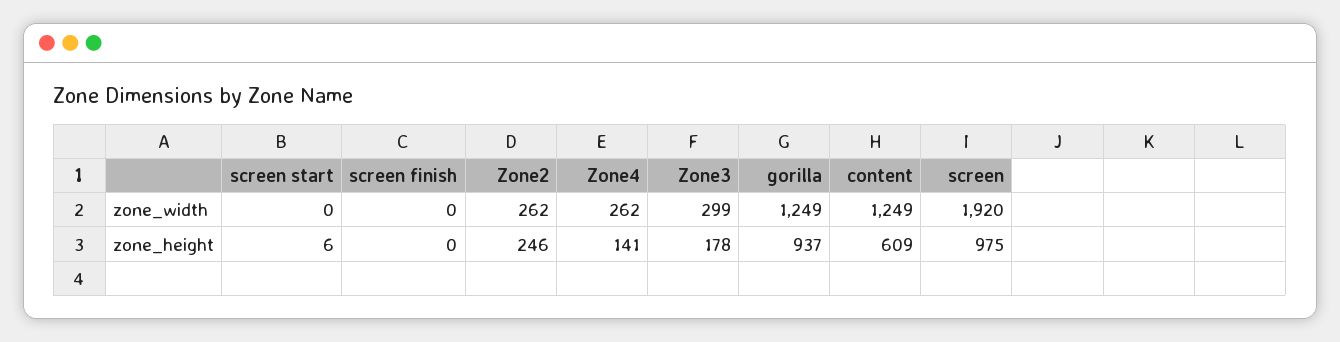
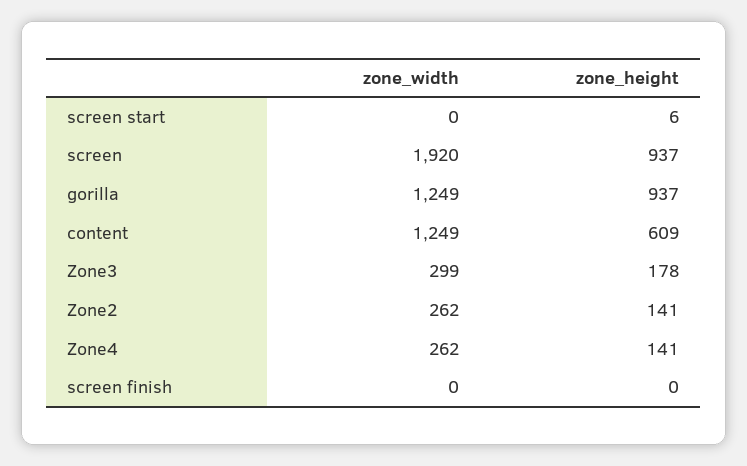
  {
    "screen start": {
      "zone_width": 0,
      "zone_height": 6
    },
    "screen finish": {
      "zone_width": 0,
      "zone_height": 0
    },
    "Zone2": {
      "zone_width": 262,
-     "zone_height": 246
+     "zone_height": 141
    },
    "Zone4": {
      "zone_width": 262,
      "zone_height": 141
    },
    "Zone3": {
      "zone_width": 299,
      "zone_height": 178
    },
    "gorilla": {
      "zone_width": 1249,
      "zone_height": 937
    },
    "content": {
      "zone_width": 1249,
      "zone_height": 609
    },
    "screen": {
      "zone_width": 1920,
-     "zone_height": 975
+     "zone_height": 937
    }
  }

